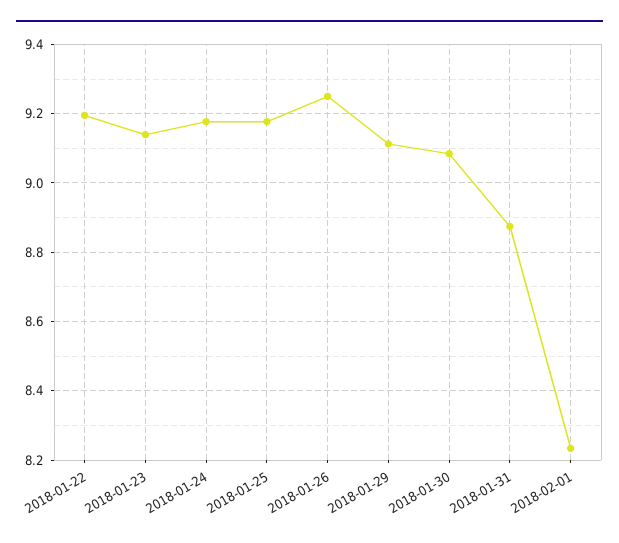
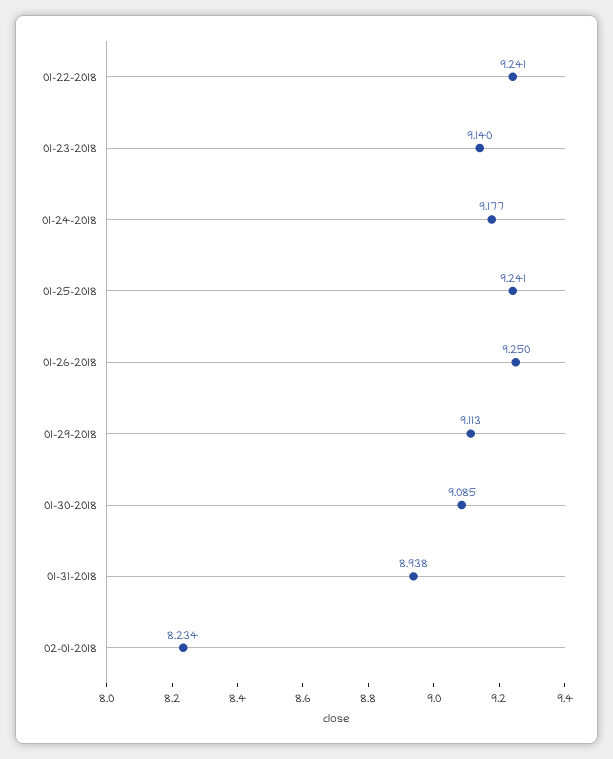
  {
-   "2018-01-22": 9.2,
+   "2018-01-22": 9.241,
    "2018-01-23": 9.14,
    "2018-01-24": 9.177,
-   "2018-01-25": 9.18,
+   "2018-01-25": 9.241,
    "2018-01-26": 9.25,
    "2018-01-29": 9.113,
    "2018-01-30": 9.085,
-   "2018-01-31": 8.88,
+   "2018-01-31": 8.938,
    "2018-02-01": 8.234
  }

